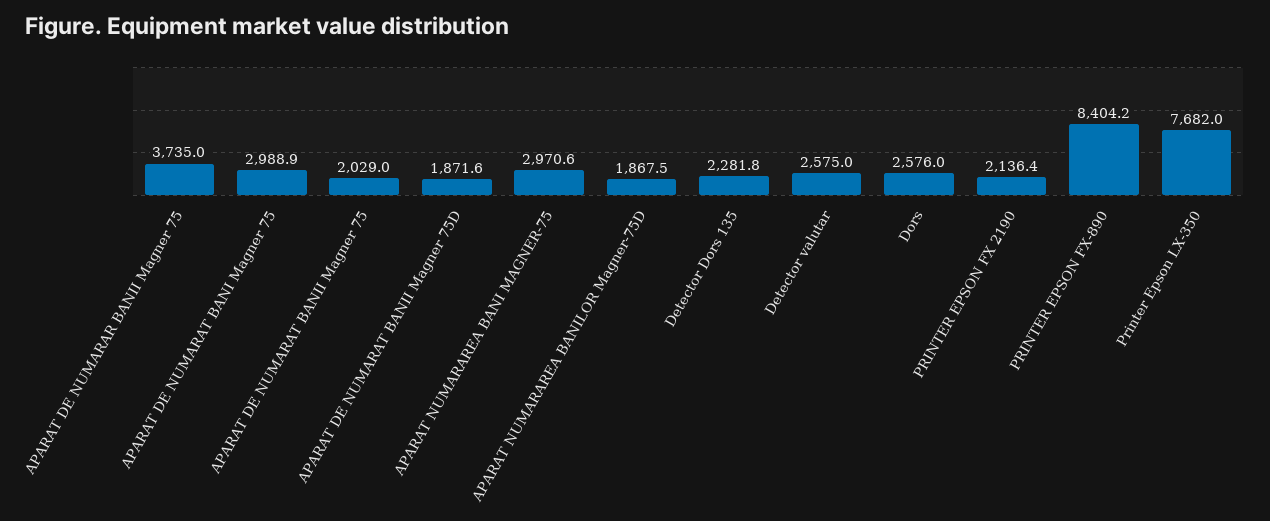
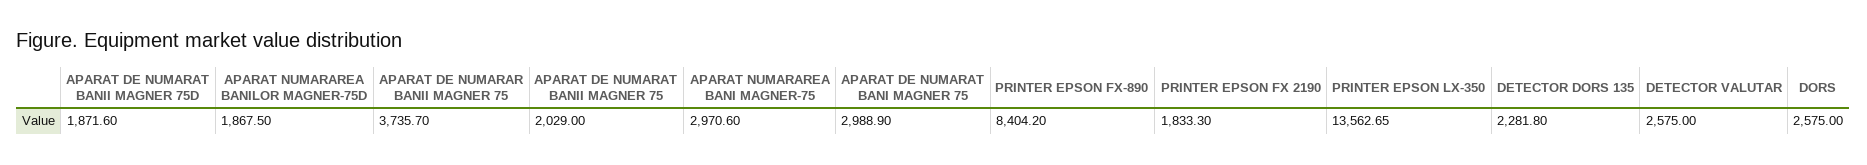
  {
-   "APARAT DE NUMARAR BANII Magner 75": 3735,
+   "APARAT DE NUMARAR BANII Magner 75": 3735.7,
    "APARAT DE NUMARAT BANI Magner 75": 2988.9,
    "APARAT DE NUMARAT BANII Magner 75": 2029,
    "APARAT DE NUMARAT BANII Magner 75D": 1871.6,
    "APARAT NUMARAREA BANI MAGNER-75": 2970.6,
    "APARAT NUMARAREA BANILOR Magner-75D": 1867.5,
    "Detector Dors 135": 2281.8,
    "Detector valutar": 2575,
-   "Dors": 2576,
+   "Dors": 2575,
-   "PRINTER EPSON FX 2190": 2136.4,
+   "PRINTER EPSON FX 2190": 1833.3,
    "PRINTER EPSON FX-890": 8404.2,
-   "Printer Epson LX-350": 7682
+   "Printer Epson LX-350": 13562.65
  }

